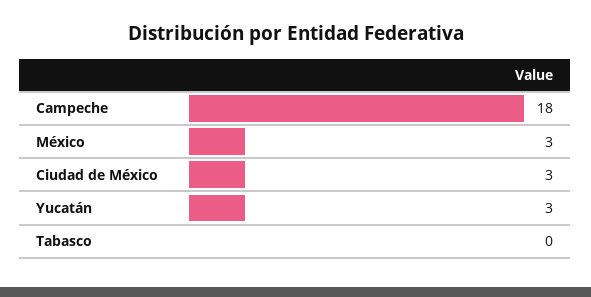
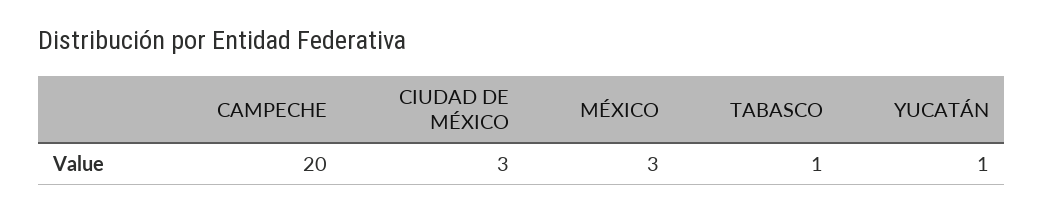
  {
-   "Campeche": 18,
+   "Campeche": 20,
    "México": 3,
    "Ciudad de México": 3,
-   "Yucatán": 3,
+   "Yucatán": 1,
-   "Tabasco": 0
+   "Tabasco": 1
  }

